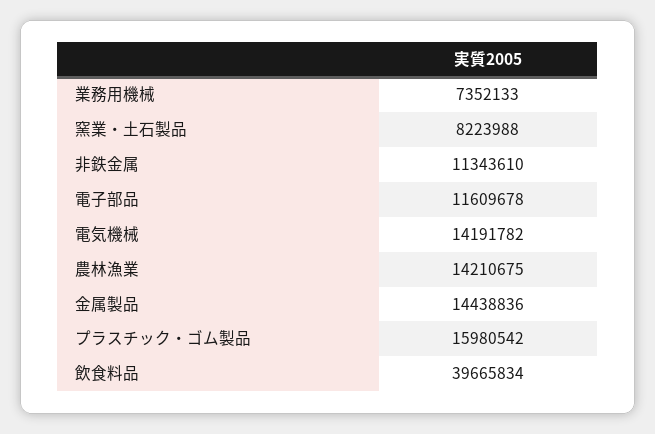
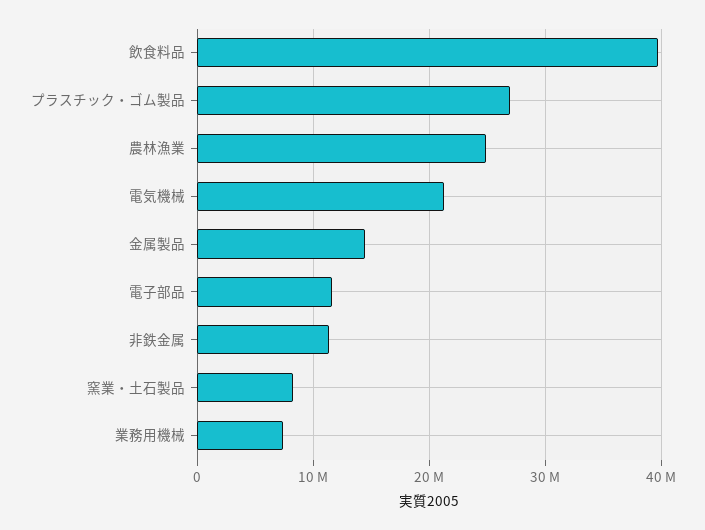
  {
    "業務用機械": 7352133,
    "窯業・土石製品": 8223988,
    "非鉄金属": 11343610,
    "電子部品": 11609678,
-   "電気機械": 14191782,
+   "電気機械": 21000000,
-   "農林漁業": 14210675,
+   "農林漁業": 25000000,
    "金属製品": 14438836,
-   "プラスチック・ゴム製品": 15980542,
+   "プラスチック・ゴム製品": 27000000,
    "飲食料品": 39665834
  }

